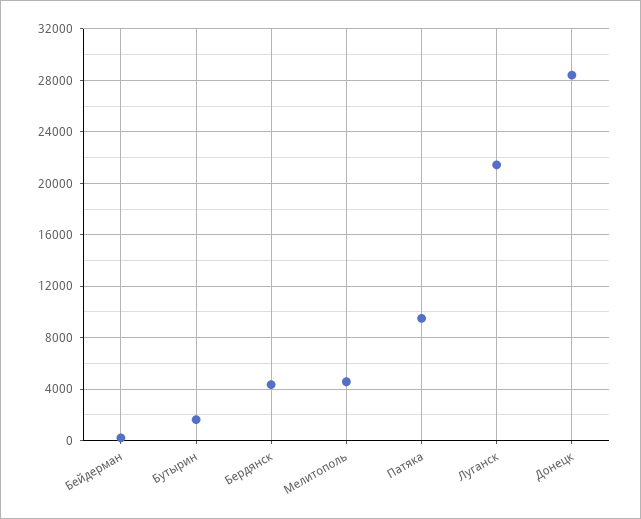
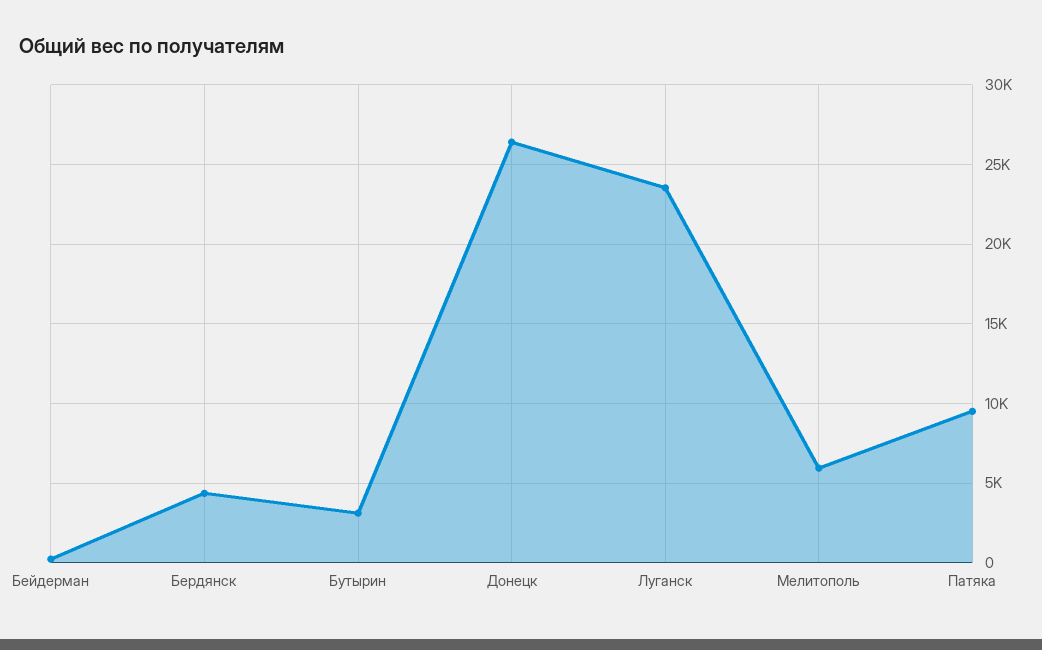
  {
    "Бейдерман": 0,
-   "Бутырин": 1500,
+   "Бутырин": 3000,
    "Бердянск": 4500,
-   "Мелитополь": 4500,
+   "Мелитополь": 6000,
    "Патяка": 9500,
-   "Луганск": 21500,
+   "Луганск": 23500,
-   "Донецк": 28500
+   "Донецк": 26500
  }

